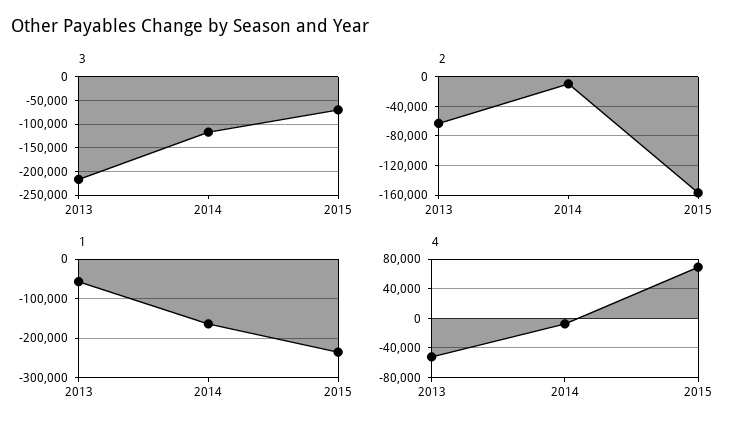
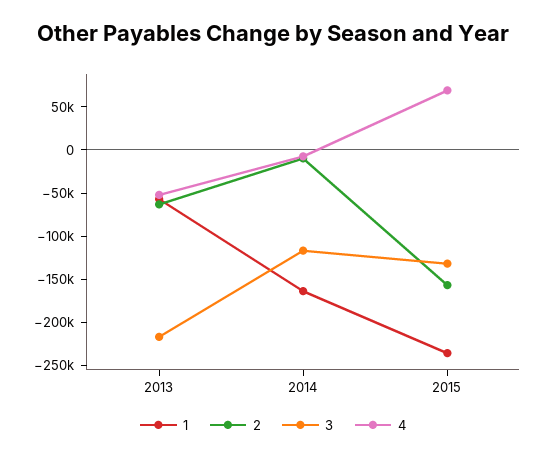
  {
    "3": {
      "2013": -220000,
      "2014": -120000,
-     "2015": -75000
+     "2015": -130000
    },
    "2": {
      "2013": -60000,
      "2014": -10000,
      "2015": -160000
    },
    "1": {
      "2013": -60000,
      "2014": -160000,
      "2015": -240000
    },
    "4": {
      "2013": -50000,
      "2014": -10000,
      "2015": 70000
    }
  }

